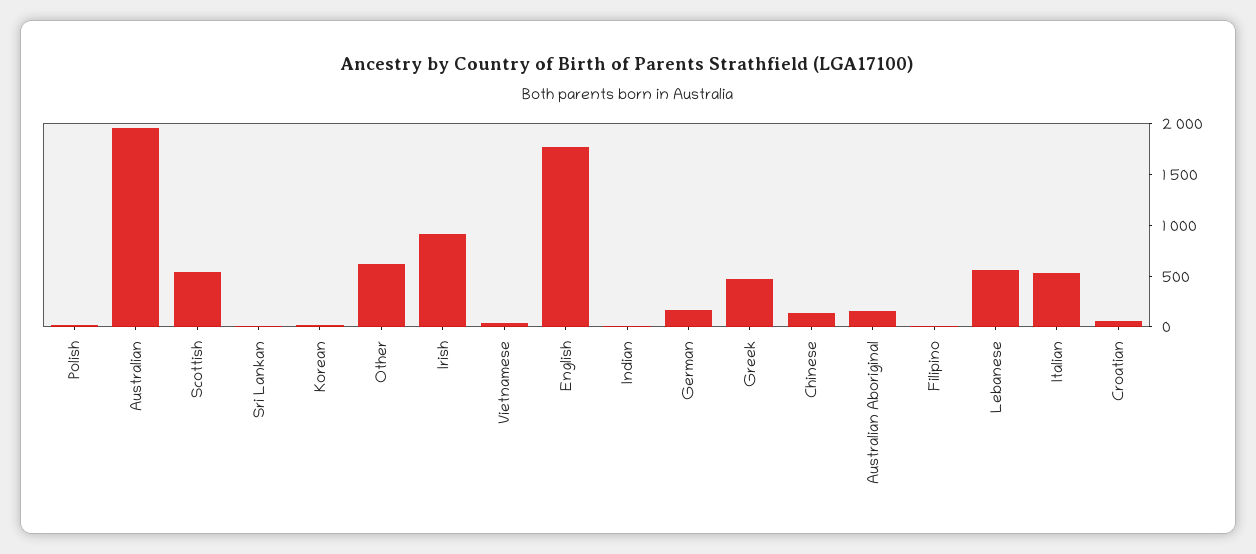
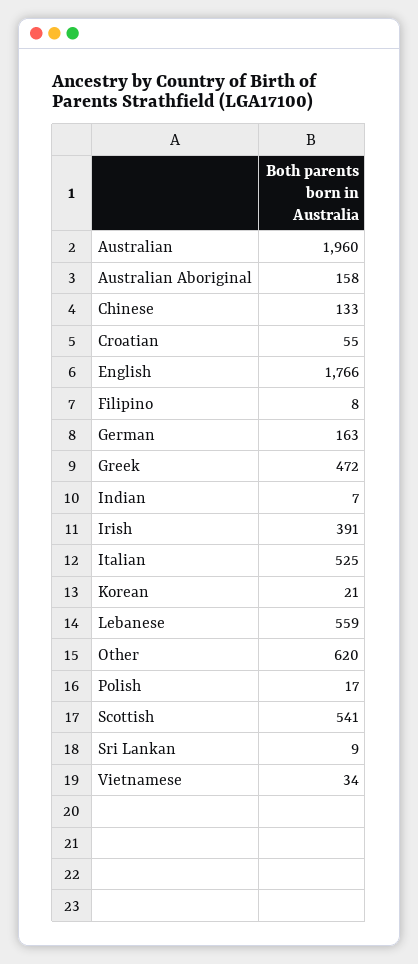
  {
    "Polish": 17,
    "Australian": 1960,
    "Scottish": 541,
    "Sri Lankan": 9,
    "Korean": 21,
    "Other": 620,
-   "Irish": 900,
+   "Irish": 391,
    "Vietnamese": 34,
    "English": 1766,
    "Indian": 7,
    "German": 163,
    "Greek": 472,
    "Chinese": 133,
    "Australian Aboriginal": 158,
    "Filipino": 8,
    "Lebanese": 559,
    "Italian": 525,
    "Croatian": 55
  }

